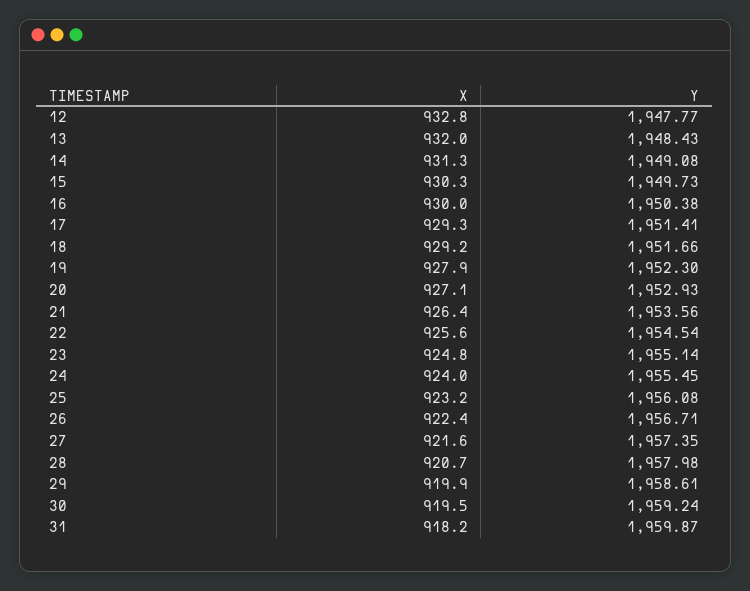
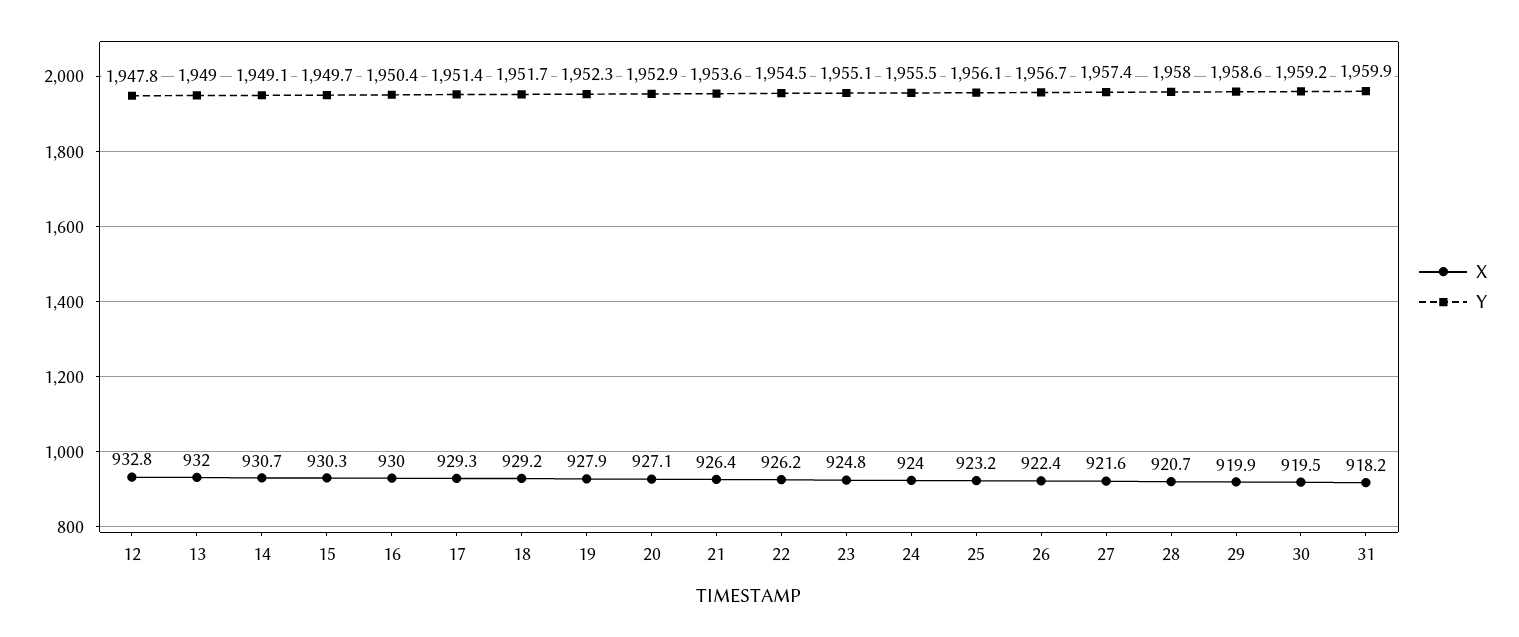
  {
    "X": {
      "12": 932.8,
      "13": 932,
-     "14": 931.3,
+     "14": 930.7,
      "15": 930.3,
      "16": 930,
      "17": 929.3,
      "18": 929.2,
      "19": 927.9,
      "20": 927.1,
      "21": 926.4,
-     "22": 925.6,
+     "22": 926.2,
      "23": 924.8,
      "24": 924,
      "25": 923.2,
      "26": 922.4,
      "27": 921.6,
      "28": 920.7,
      "29": 919.9,
      "30": 919.5,
      "31": 918.2
    },
    "Y": {
      "12": 1947.77,
-     "13": 1948.43,
+     "13": 1949,
      "14": 1949.08,
      "15": 1949.73,
      "16": 1950.38,
      "17": 1951.41,
      "18": 1951.66,
      "19": 1952.3,
      "20": 1952.93,
      "21": 1953.56,
      "22": 1954.54,
      "23": 1955.14,
      "24": 1955.45,
      "25": 1956.08,
      "26": 1956.71,
      "27": 1957.35,
      "28": 1957.98,
      "29": 1958.61,
      "30": 1959.24,
      "31": 1959.87
    }
  }

